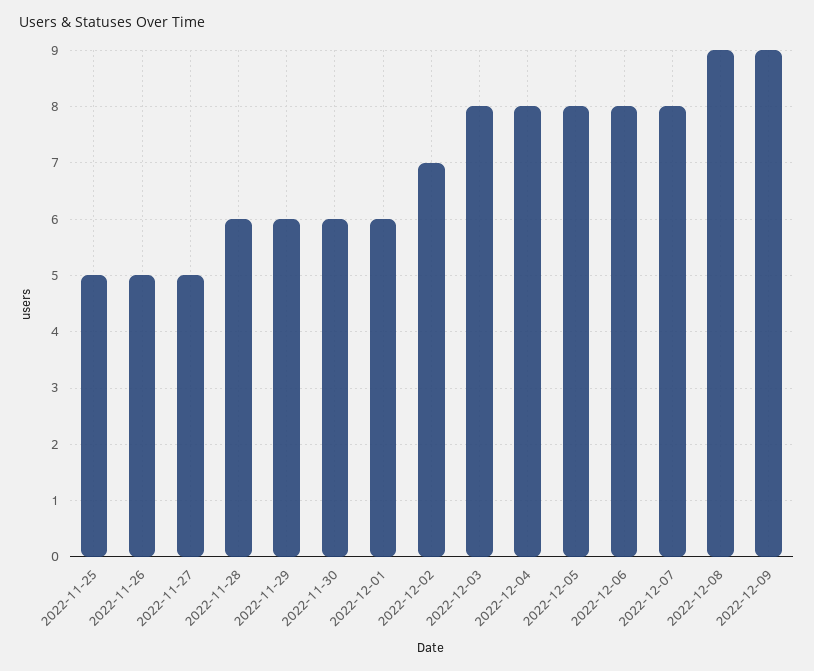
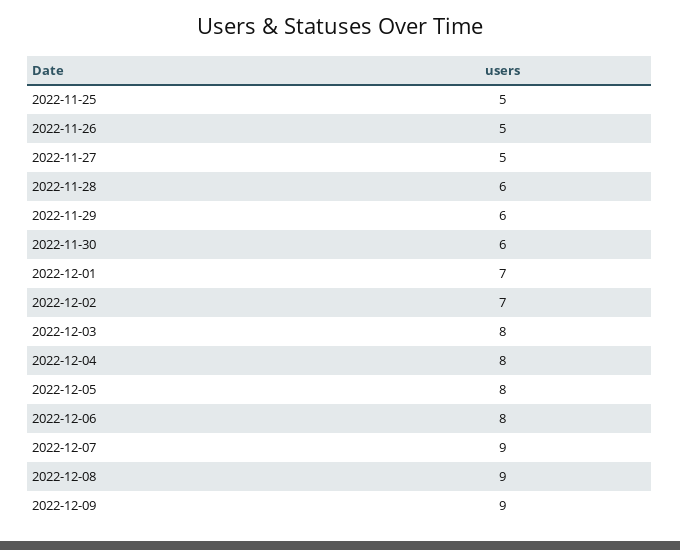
  {
    "2022-11-25": 5,
    "2022-11-26": 5,
    "2022-11-27": 5,
    "2022-11-28": 6,
    "2022-11-29": 6,
    "2022-11-30": 6,
-   "2022-12-01": 6,
+   "2022-12-01": 7,
    "2022-12-02": 7,
    "2022-12-03": 8,
    "2022-12-04": 8,
    "2022-12-05": 8,
    "2022-12-06": 8,
-   "2022-12-07": 8,
+   "2022-12-07": 9,
    "2022-12-08": 9,
    "2022-12-09": 9
  }

